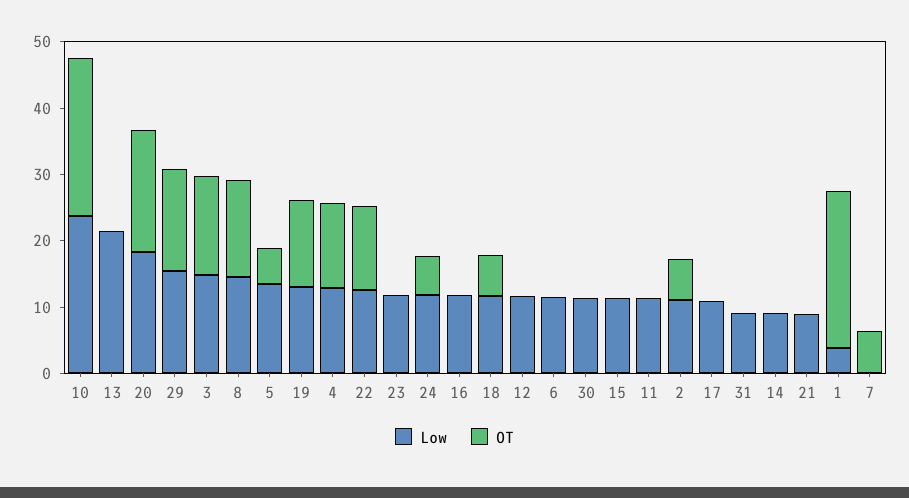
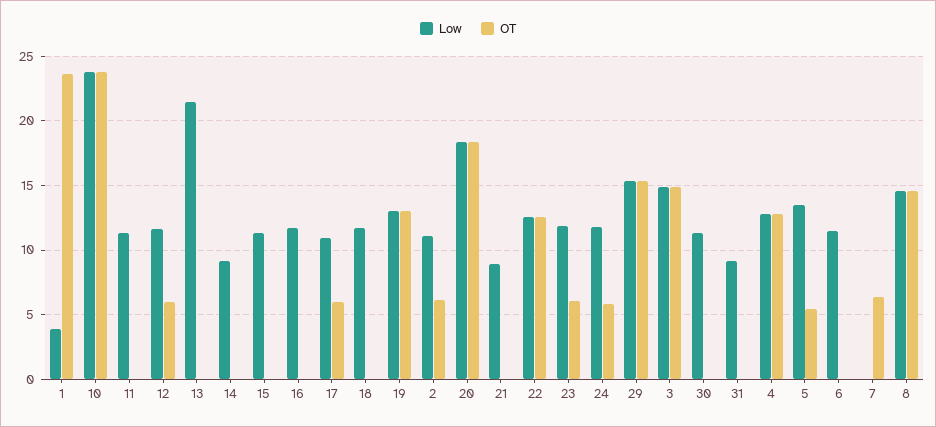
  {
    "Low": {
      "10": 24,
      "13": 21.5,
      "20": 18.5,
      "29": 15.5,
      "3": 15,
      "8": 14.5,
      "5": 13.5,
      "19": 13,
      "4": 13,
      "22": 12.5,
      "23": 12,
      "24": 12,
      "16": 12,
      "18": 11.5,
      "12": 11.5,
      "6": 11.5,
      "30": 11.5,
      "15": 11.5,
      "11": 11.5,
      "2": 11,
      "17": 11,
      "31": 9,
      "14": 9,
      "21": 9,
      "1": 4,
      "7": 0
    },
    "OT": {
      "10": 24,
      "13": 0,
      "20": 18.5,
      "29": 15.5,
      "3": 15,
      "8": 14.5,
      "5": 5.5,
      "19": 13,
      "4": 13,
      "22": 12.5,
-     "23": 0,
+     "23": 6,
      "24": 6,
      "16": 0,
-     "18": 6,
+     "18": 0,
-     "12": 0,
+     "12": 6,
      "6": 0,
      "30": 0,
      "15": 0,
      "11": 0,
      "2": 6,
-     "17": 0,
+     "17": 6,
      "31": 0,
      "14": 0,
      "21": 0,
      "1": 23.5,
      "7": 6.5
    }
  }

